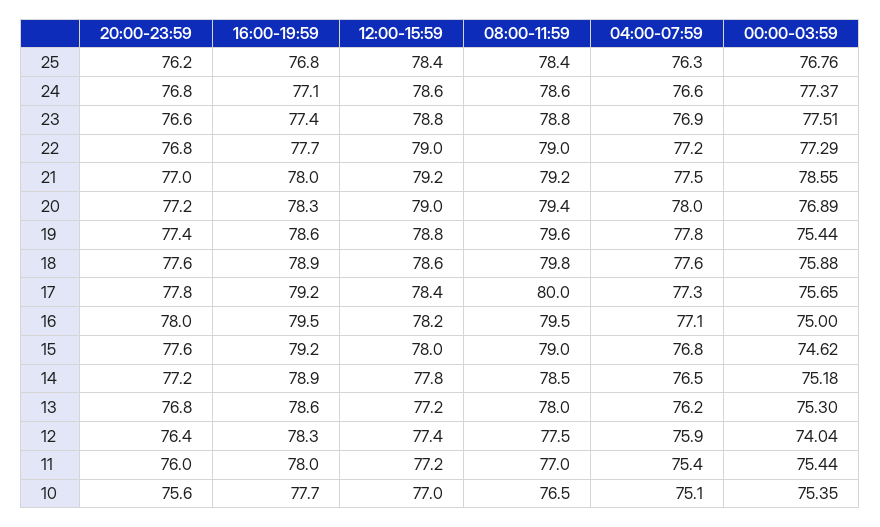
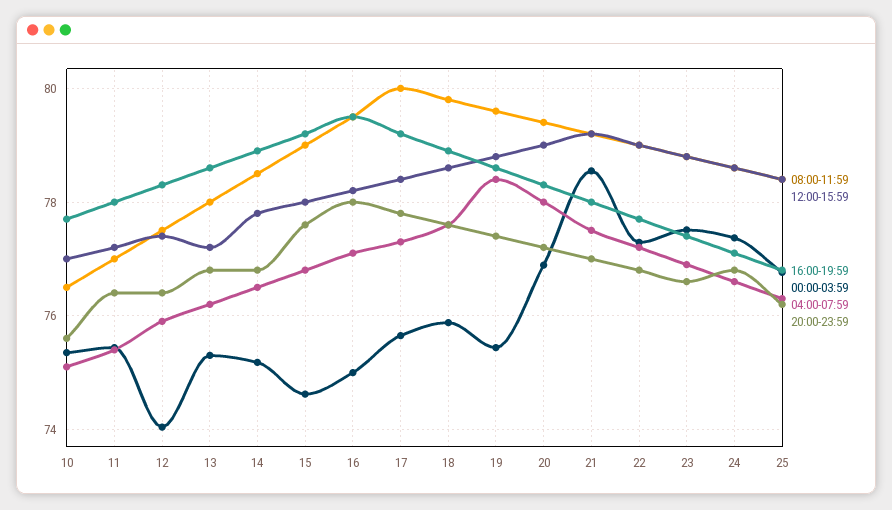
  {
    "20:00-23:59": {
      "25": 76.2,
      "24": 76.8,
      "23": 76.6,
      "22": 76.8,
      "21": 77,
      "20": 77.2,
      "19": 77.4,
      "18": 77.6,
      "17": 77.8,
      "16": 78,
      "15": 77.6,
-     "14": 77.2,
+     "14": 76.8,
      "13": 76.8,
      "12": 76.4,
-     "11": 76,
+     "11": 76.4,
      "10": 75.6
    },
    "16:00-19:59": {
      "25": 76.8,
      "24": 77.1,
      "23": 77.4,
      "22": 77.7,
      "21": 78,
      "20": 78.3,
      "19": 78.6,
      "18": 78.9,
      "17": 79.2,
      "16": 79.5,
      "15": 79.2,
      "14": 78.9,
      "13": 78.6,
      "12": 78.3,
      "11": 78,
      "10": 77.7
    },
    "12:00-15:59": {
      "25": 78.4,
      "24": 78.6,
      "23": 78.8,
      "22": 79,
      "21": 79.2,
      "20": 79,
      "19": 78.8,
      "18": 78.6,
      "17": 78.4,
      "16": 78.2,
      "15": 78,
      "14": 77.8,
      "13": 77.2,
      "12": 77.4,
      "11": 77.2,
      "10": 77
    },
    "08:00-11:59": {
      "25": 78.4,
      "24": 78.6,
      "23": 78.8,
      "22": 79,
      "21": 79.2,
      "20": 79.4,
      "19": 79.6,
      "18": 79.8,
      "17": 80,
      "16": 79.5,
      "15": 79,
      "14": 78.5,
      "13": 78,
      "12": 77.5,
      "11": 77,
      "10": 76.5
    },
    "04:00-07:59": {
      "25": 76.3,
      "24": 76.6,
      "23": 76.9,
      "22": 77.2,
      "21": 77.5,
      "20": 78,
-     "19": 77.8,
+     "19": 78.4,
      "18": 77.6,
      "17": 77.3,
      "16": 77.1,
      "15": 76.8,
      "14": 76.5,
      "13": 76.2,
      "12": 75.9,
      "11": 75.4,
      "10": 75.1
    },
    "00:00-03:59": {
      "25": 76.76,
      "24": 77.37,
      "23": 77.51,
      "22": 77.29,
      "21": 78.55,
      "20": 76.89,
      "19": 75.44,
      "18": 75.88,
      "17": 75.65,
      "16": 75,
      "15": 74.62,
      "14": 75.18,
      "13": 75.3,
      "12": 74.04,
      "11": 75.44,
      "10": 75.35
    }
  }

